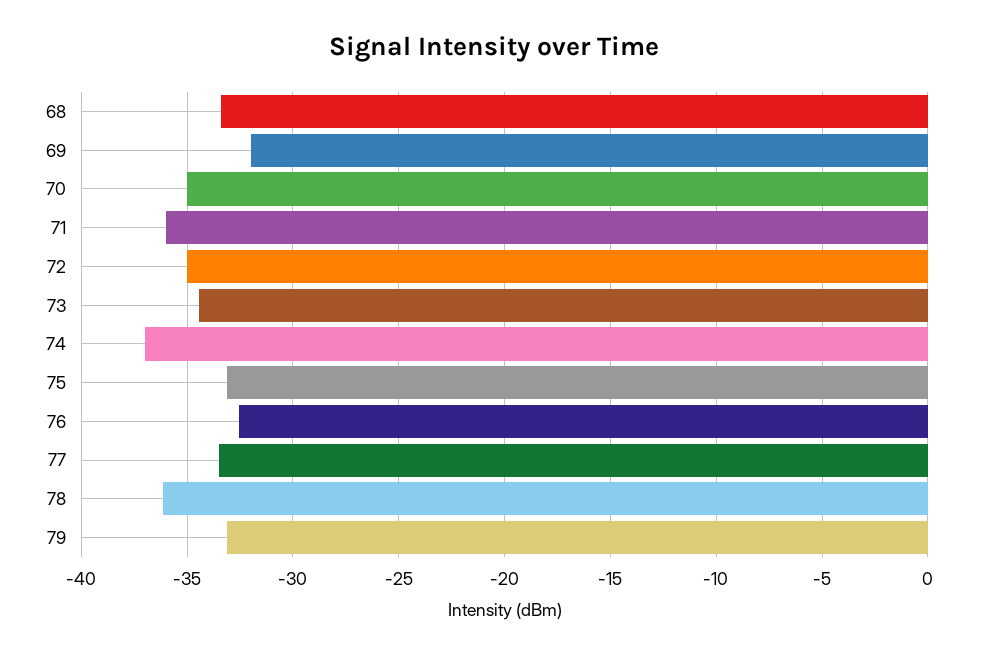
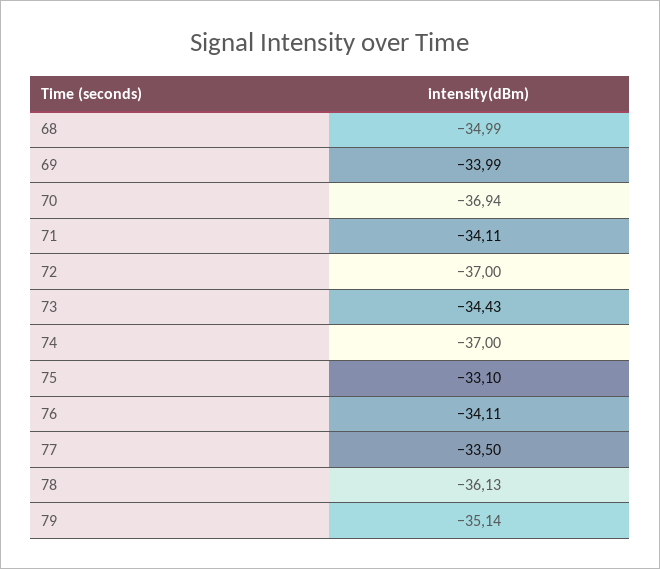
  {
-   "68": -33.5,
+   "68": -34.99,
-   "69": -32,
+   "69": -33.99,
-   "70": -35,
+   "70": -36.94,
-   "71": -36,
+   "71": -34.11,
-   "72": -35,
+   "72": -37,
    "73": -34.43,
    "74": -37,
    "75": -33.1,
-   "76": -32.5,
+   "76": -34.11,
    "77": -33.5,
    "78": -36.13,
-   "79": -33
+   "79": -35.14
  }

